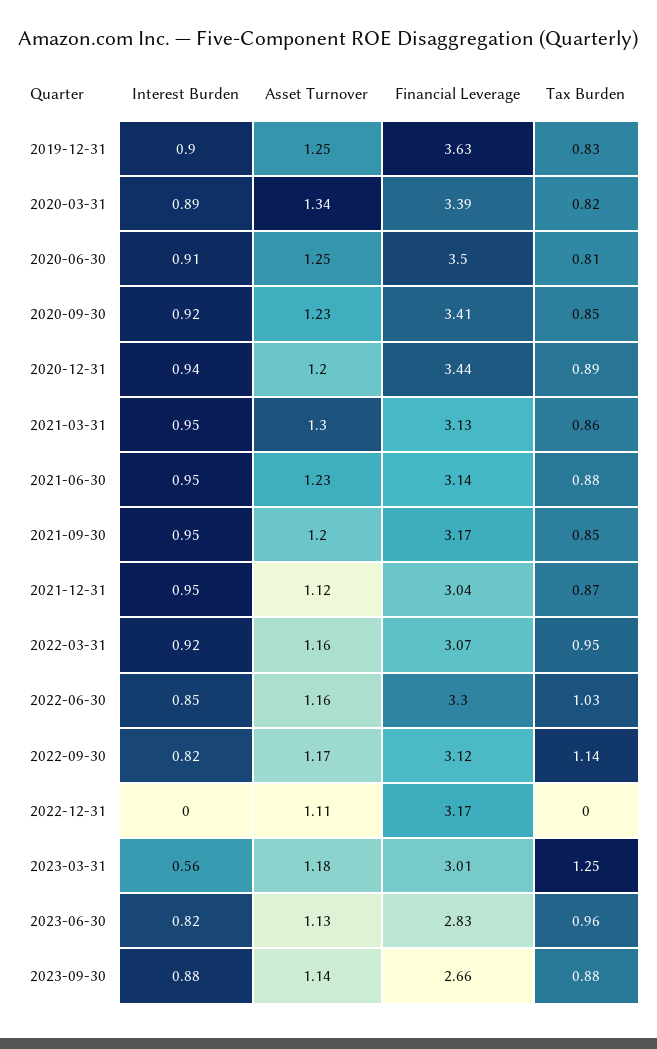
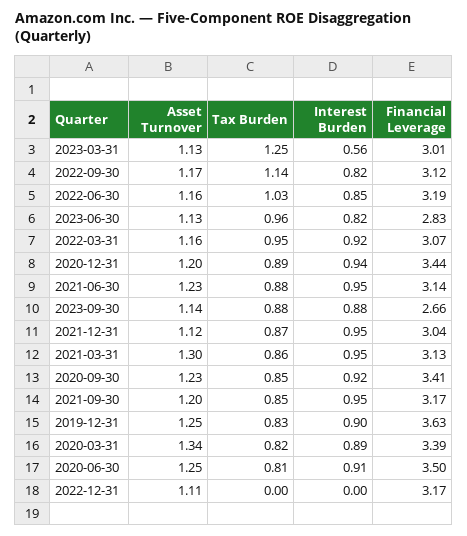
  {
    "Interest Burden": {
      "2019-12-31": 0.9,
      "2020-03-31": 0.89,
      "2020-06-30": 0.91,
      "2020-09-30": 0.92,
      "2020-12-31": 0.94,
      "2021-03-31": 0.95,
      "2021-06-30": 0.95,
      "2021-09-30": 0.95,
      "2021-12-31": 0.95,
      "2022-03-31": 0.92,
      "2022-06-30": 0.85,
      "2022-09-30": 0.82,
      "2022-12-31": 0,
      "2023-03-31": 0.56,
      "2023-06-30": 0.82,
      "2023-09-30": 0.88
    },
    "Asset Turnover": {
      "2019-12-31": 1.25,
      "2020-03-31": 1.34,
      "2020-06-30": 1.25,
      "2020-09-30": 1.23,
      "2020-12-31": 1.2,
      "2021-03-31": 1.3,
      "2021-06-30": 1.23,
      "2021-09-30": 1.2,
      "2021-12-31": 1.12,
      "2022-03-31": 1.16,
      "2022-06-30": 1.16,
      "2022-09-30": 1.17,
      "2022-12-31": 1.11,
-     "2023-03-31": 1.18,
+     "2023-03-31": 1.13,
      "2023-06-30": 1.13,
      "2023-09-30": 1.14
    },
    "Financial Leverage": {
      "2019-12-31": 3.63,
      "2020-03-31": 3.39,
      "2020-06-30": 3.5,
      "2020-09-30": 3.41,
      "2020-12-31": 3.44,
      "2021-03-31": 3.13,
      "2021-06-30": 3.14,
      "2021-09-30": 3.17,
      "2021-12-31": 3.04,
      "2022-03-31": 3.07,
-     "2022-06-30": 3.3,
+     "2022-06-30": 3.19,
      "2022-09-30": 3.12,
      "2022-12-31": 3.17,
      "2023-03-31": 3.01,
      "2023-06-30": 2.83,
      "2023-09-30": 2.66
    },
    "Tax Burden": {
      "2019-12-31": 0.83,
      "2020-03-31": 0.82,
      "2020-06-30": 0.81,
      "2020-09-30": 0.85,
      "2020-12-31": 0.89,
      "2021-03-31": 0.86,
      "2021-06-30": 0.88,
      "2021-09-30": 0.85,
      "2021-12-31": 0.87,
      "2022-03-31": 0.95,
      "2022-06-30": 1.03,
      "2022-09-30": 1.14,
      "2022-12-31": 0,
      "2023-03-31": 1.25,
      "2023-06-30": 0.96,
      "2023-09-30": 0.88
    }
  }

